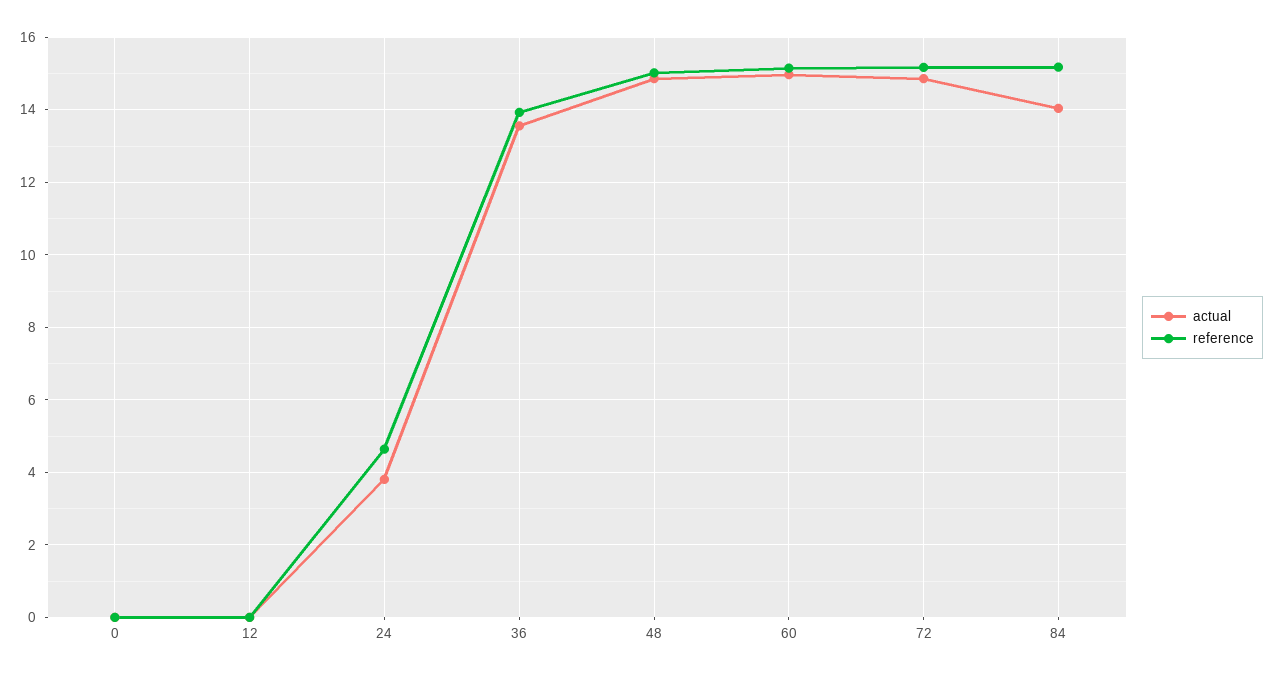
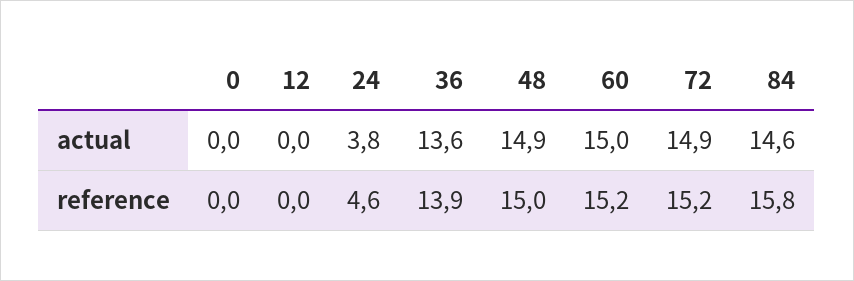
  {
    "actual": {
      "0": 0,
      "12": 0,
      "24": 3.8,
      "36": 13.6,
      "48": 14.9,
      "60": 15,
      "72": 14.9,
-     "84": 14
+     "84": 14.6
    },
    "reference": {
      "0": 0,
      "12": 0,
      "24": 4.6,
      "36": 13.9,
      "48": 15,
      "60": 15.2,
      "72": 15.2,
-     "84": 15.2
+     "84": 15.8
    }
  }

